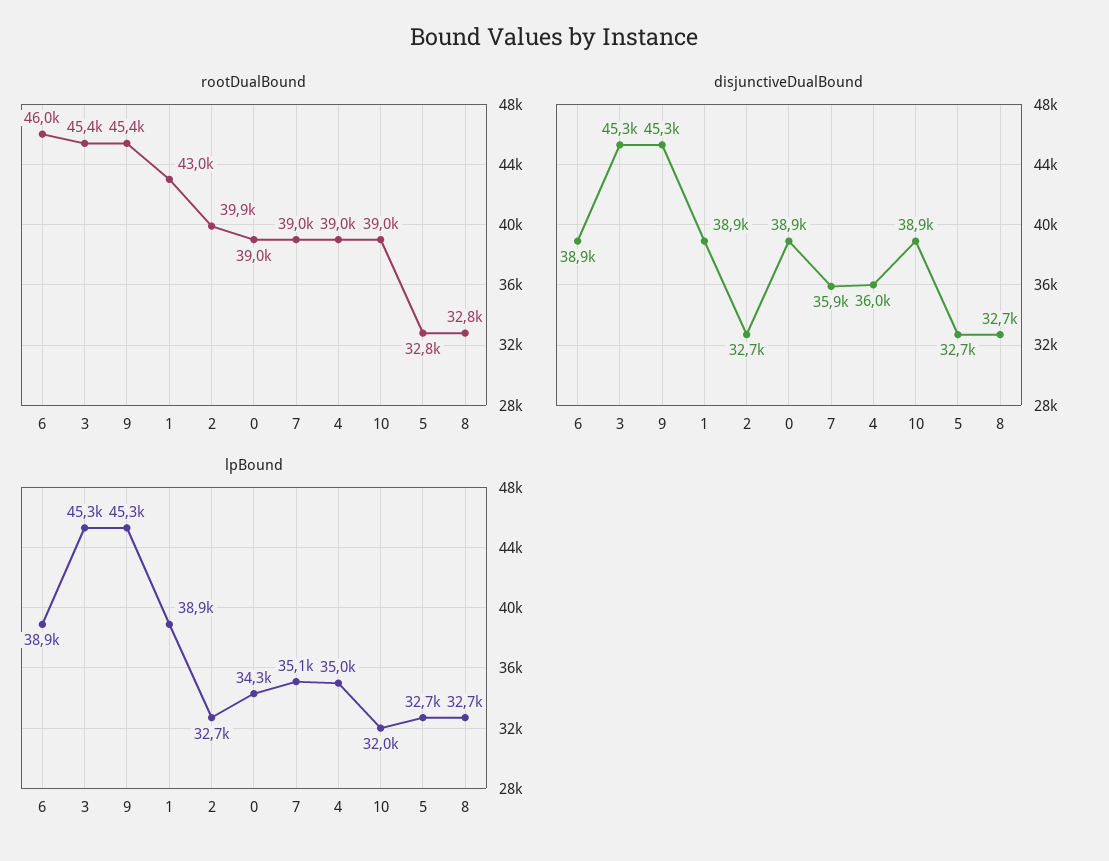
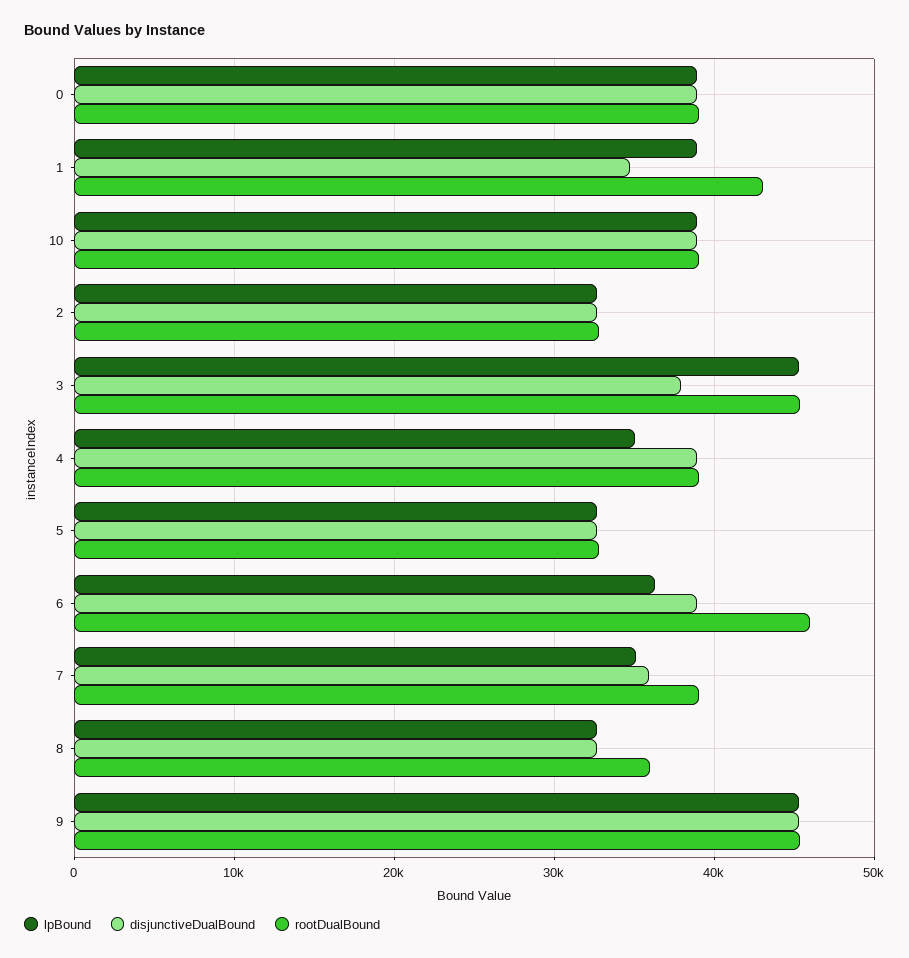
  {
    "rootDualBound": {
      "6": 46000,
      "3": 45400,
      "9": 45400,
      "1": 43000,
-     "2": 39900,
+     "2": 33000,
      "0": 39000,
      "7": 39000,
      "4": 39000,
      "10": 39000,
      "5": 32800,
-     "8": 32800
+     "8": 36000
    },
    "disjunctiveDualBound": {
      "6": 38900,
-     "3": 45300,
+     "3": 38000,
      "9": 45300,
-     "1": 38900,
+     "1": 35000,
      "2": 32700,
      "0": 38900,
      "7": 35900,
-     "4": 36000,
+     "4": 39000,
      "10": 38900,
      "5": 32700,
      "8": 32700
    },
    "lpBound": {
-     "6": 38900,
+     "6": 36000,
      "3": 45300,
      "9": 45300,
      "1": 38900,
      "2": 32700,
-     "0": 34300,
+     "0": 39000,
      "7": 35100,
      "4": 35000,
-     "10": 32000,
+     "10": 39000,
      "5": 32700,
      "8": 32700
    }
  }

